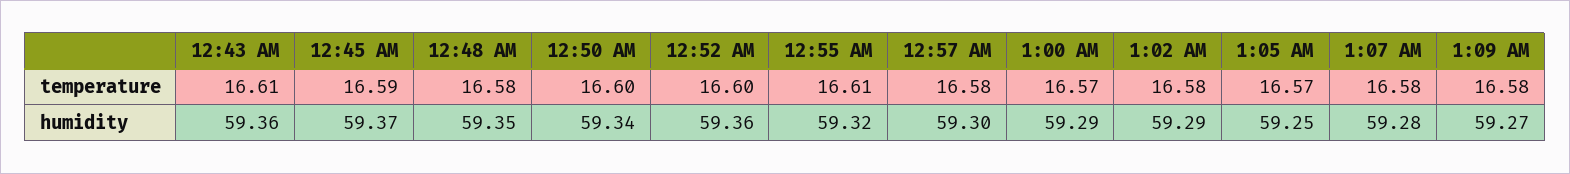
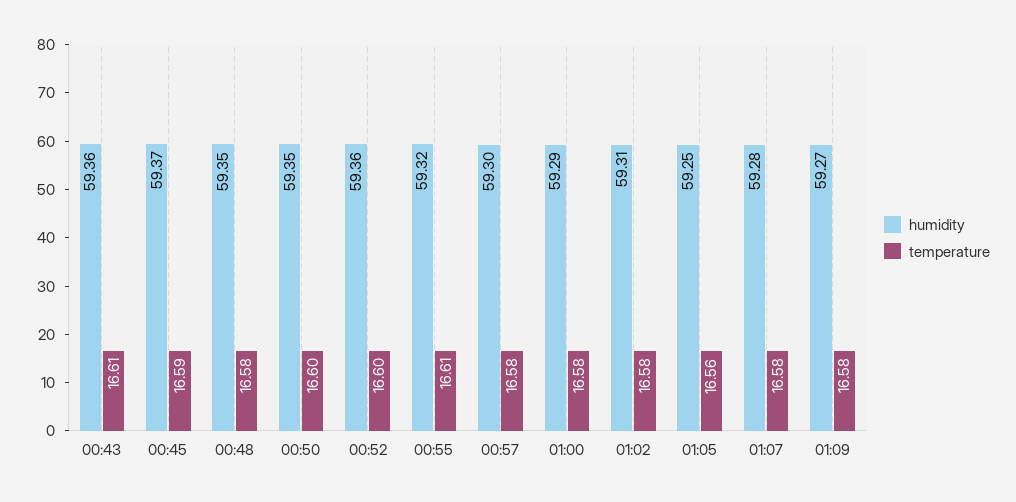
  {
    "temperature": {
      "12:43 AM": 16.61,
      "12:45 AM": 16.59,
      "12:48 AM": 16.58,
      "12:50 AM": 16.6,
      "12:52 AM": 16.6,
      "12:55 AM": 16.61,
      "12:57 AM": 16.58,
-     "1:00 AM": 16.57,
+     "1:00 AM": 16.58,
      "1:02 AM": 16.58,
-     "1:05 AM": 16.57,
+     "1:05 AM": 16.56,
      "1:07 AM": 16.58,
      "1:09 AM": 16.58
    },
    "humidity": {
      "12:43 AM": 59.36,
      "12:45 AM": 59.37,
      "12:48 AM": 59.35,
-     "12:50 AM": 59.34,
+     "12:50 AM": 59.35,
      "12:52 AM": 59.36,
      "12:55 AM": 59.32,
      "12:57 AM": 59.3,
      "1:00 AM": 59.29,
-     "1:02 AM": 59.29,
+     "1:02 AM": 59.31,
      "1:05 AM": 59.25,
      "1:07 AM": 59.28,
      "1:09 AM": 59.27
    }
  }

